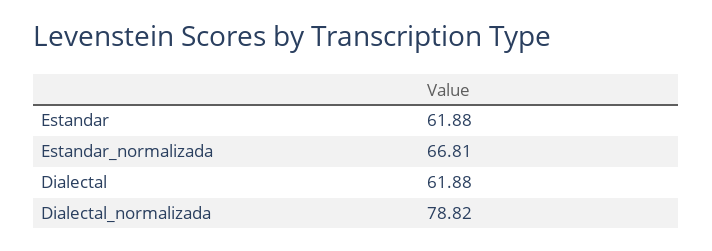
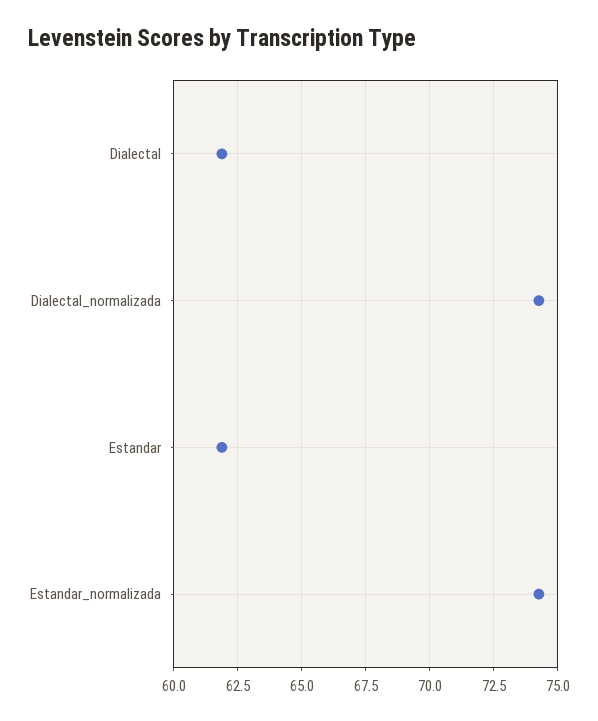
  {
    "Estandar": 61.88,
-   "Estandar_normalizada": 66.81,
+   "Estandar_normalizada": 74.25,
    "Dialectal": 61.88,
-   "Dialectal_normalizada": 78.82
+   "Dialectal_normalizada": 74.25
  }

